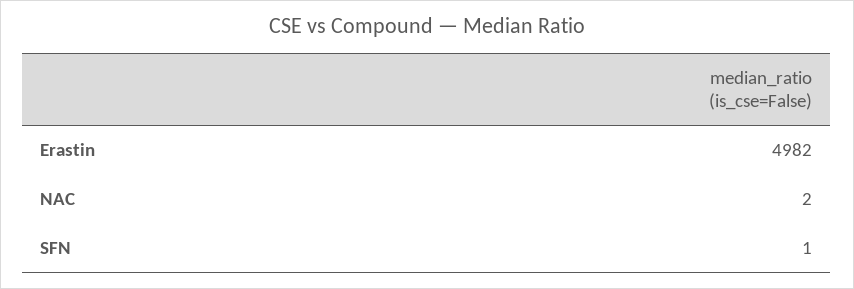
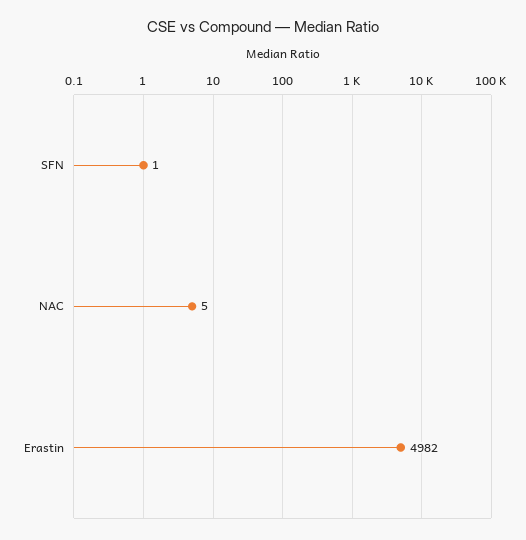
  {
    "Erastin": 4982,
-   "NAC": 2,
+   "NAC": 5,
    "SFN": 1
  }

